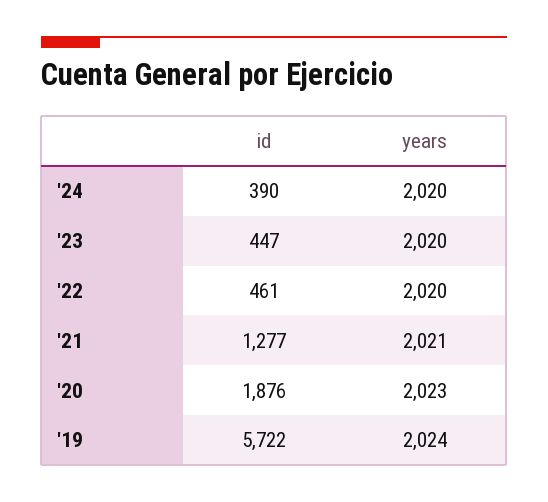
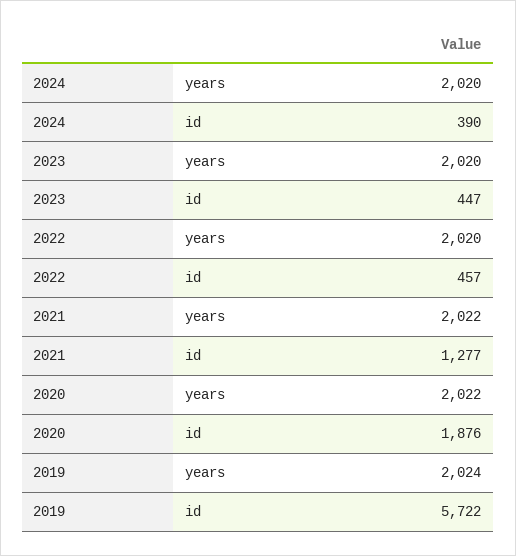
  {
    "id": {
      "'24": 390,
      "'23": 447,
-     "'22": 461,
+     "'22": 457,
      "'21": 1277,
      "'20": 1876,
      "'19": 5722
    },
    "years": {
      "'24": 2020,
      "'23": 2020,
      "'22": 2020,
-     "'21": 2021,
+     "'21": 2022,
-     "'20": 2023,
+     "'20": 2022,
      "'19": 2024
    }
  }

